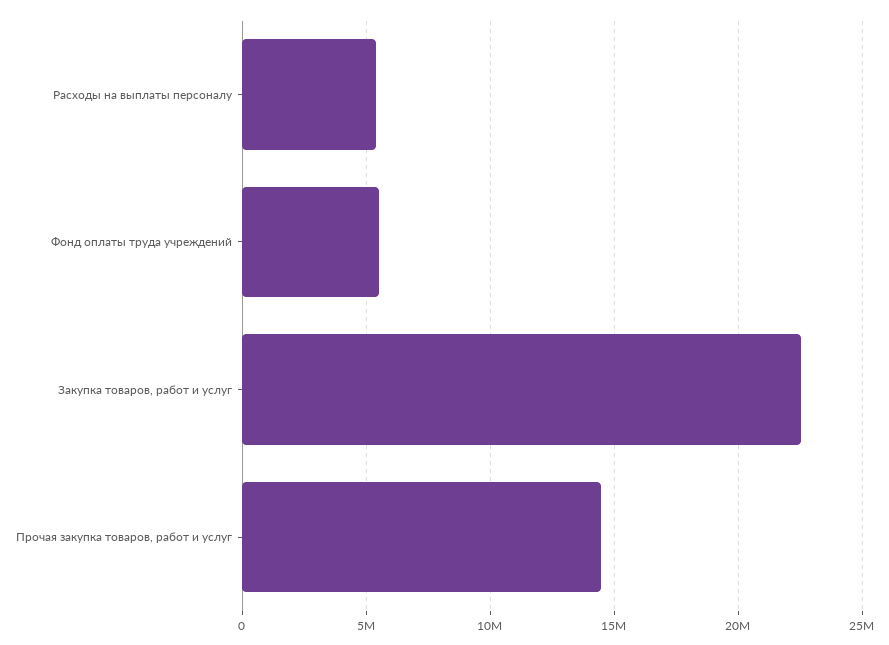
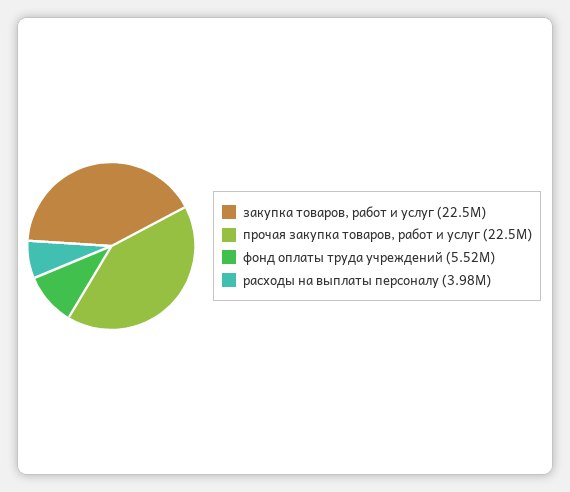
  {
-   "Расходы на выплаты персоналу": 5500000,
+   "Расходы на выплаты персоналу": 3980000,
    "Фонд оплаты труда учреждений": 5520000,
    "Закупка товаров, работ и услуг": 22500000,
-   "Прочая закупка товаров, работ и услуг": 14500000
+   "Прочая закупка товаров, работ и услуг": 22500000
  }

